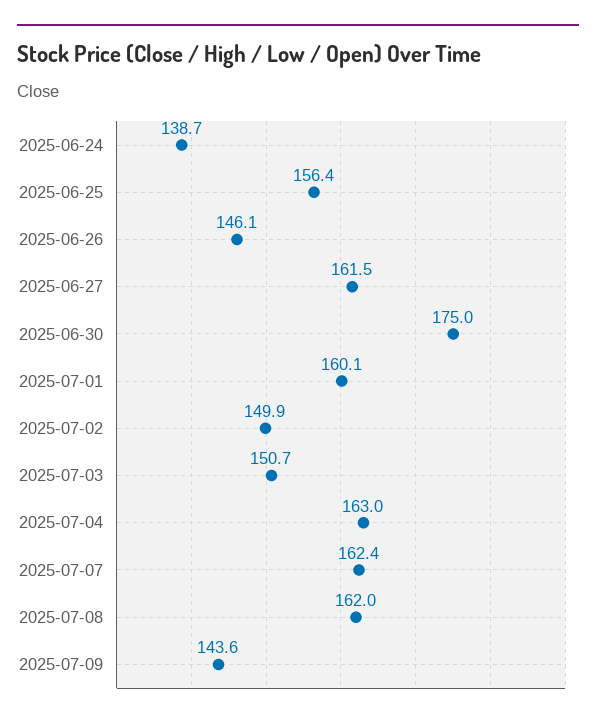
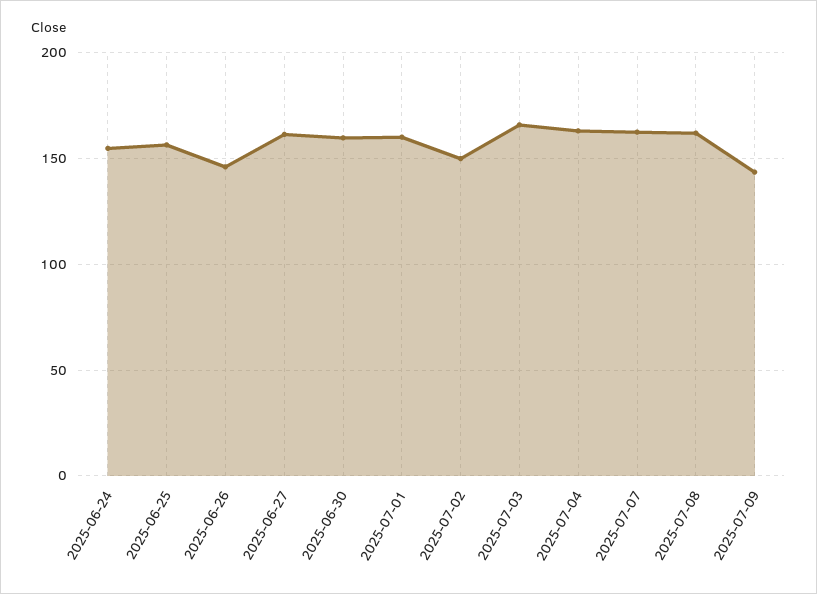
  {
-   "2025-06-24": 138.7,
+   "2025-06-24": 155,
    "2025-06-25": 156.4,
    "2025-06-26": 146.1,
    "2025-06-27": 161.5,
-   "2025-06-30": 175,
+   "2025-06-30": 160,
    "2025-07-01": 160.1,
    "2025-07-02": 149.9,
-   "2025-07-03": 150.7,
+   "2025-07-03": 165,
    "2025-07-04": 163,
    "2025-07-07": 162.4,
    "2025-07-08": 162,
    "2025-07-09": 143.6
  }

